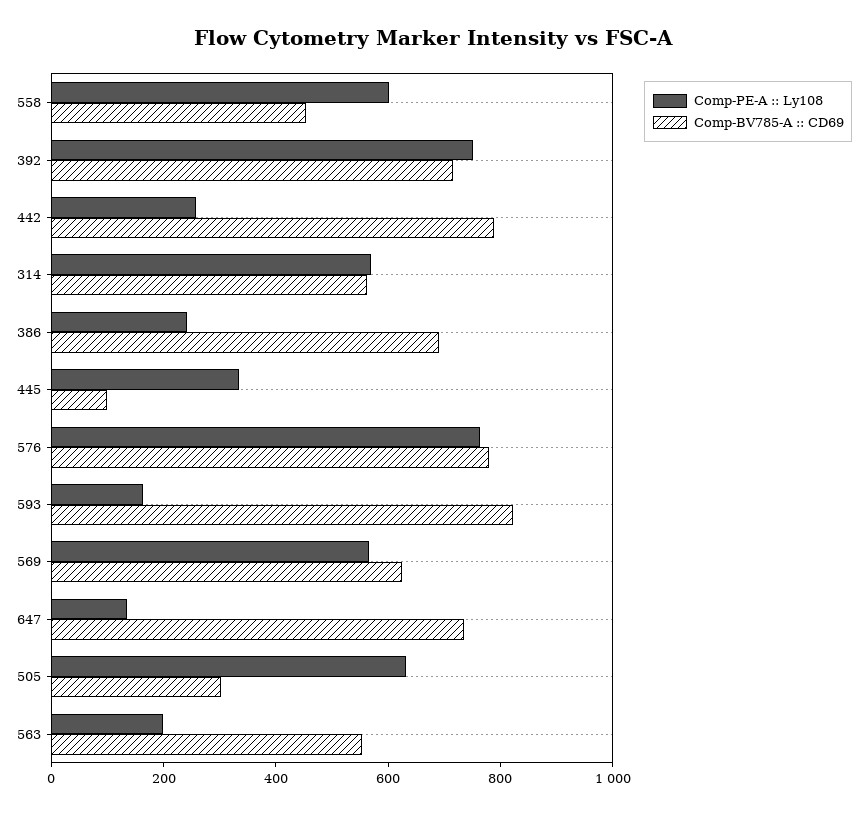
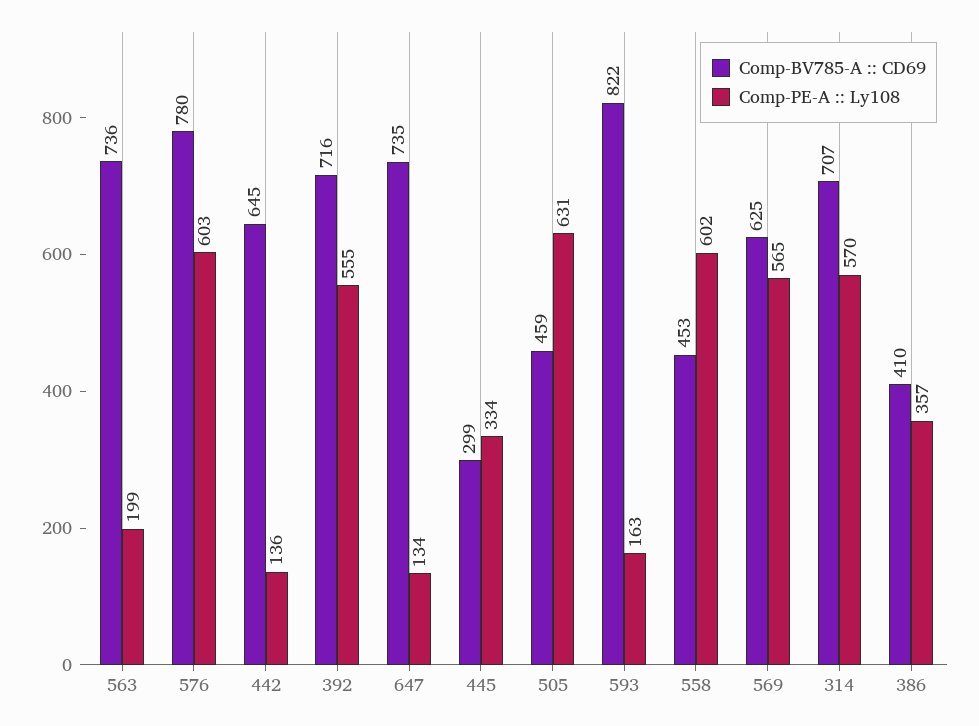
  {
    "Comp-PE-A :: Ly108": {
      "558": 602,
-     "392": 750,
+     "392": 555,
-     "442": 250,
+     "442": 136,
      "314": 570,
-     "386": 250,
+     "386": 357,
      "445": 334,
-     "576": 750,
+     "576": 603,
      "593": 163,
      "569": 565,
      "647": 134,
      "505": 631,
      "563": 199
    },
    "Comp-BV785-A :: CD69": {
      "558": 453,
      "392": 716,
-     "442": 800,
+     "442": 645,
-     "314": 550,
+     "314": 707,
-     "386": 700,
+     "386": 410,
-     "445": 100,
+     "445": 299,
      "576": 780,
      "593": 822,
      "569": 625,
      "647": 735,
-     "505": 300,
+     "505": 459,
-     "563": 550
+     "563": 736
    }
  }

